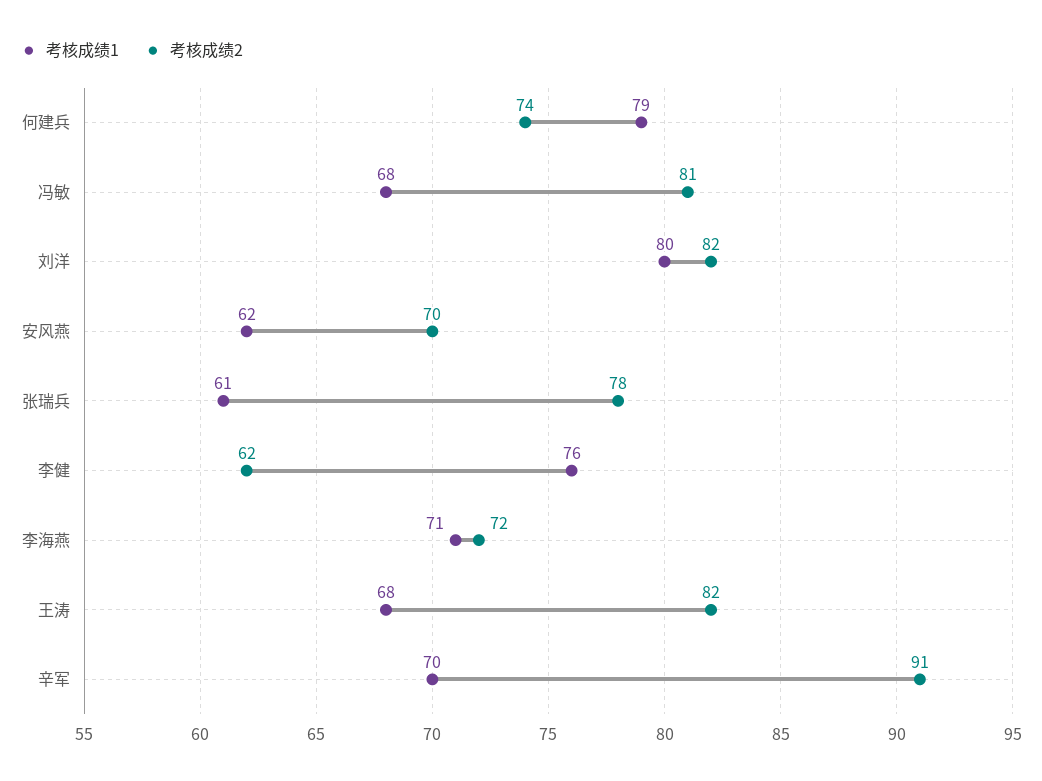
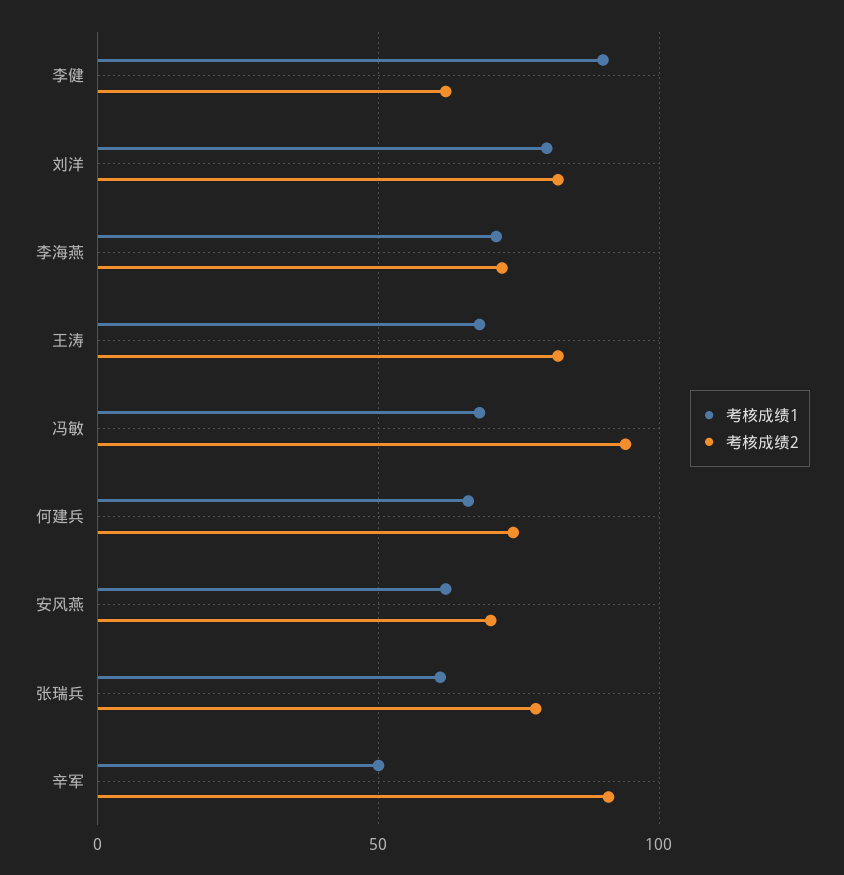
  {
    "考核成绩1": {
-     "何建兵": 79,
+     "何建兵": 65,
      "冯敏": 68,
      "刘洋": 80,
      "安风燕": 62,
      "张瑞兵": 61,
-     "李健": 76,
+     "李健": 90,
      "李海燕": 71,
      "王涛": 68,
-     "辛军": 70
+     "辛军": 50
    },
    "考核成绩2": {
      "何建兵": 74,
-     "冯敏": 81,
+     "冯敏": 95,
      "刘洋": 82,
      "安风燕": 70,
      "张瑞兵": 78,
      "李健": 62,
      "李海燕": 72,
      "王涛": 82,
      "辛军": 91
    }
  }

